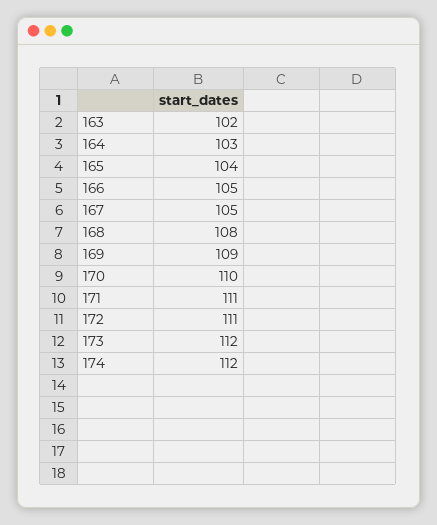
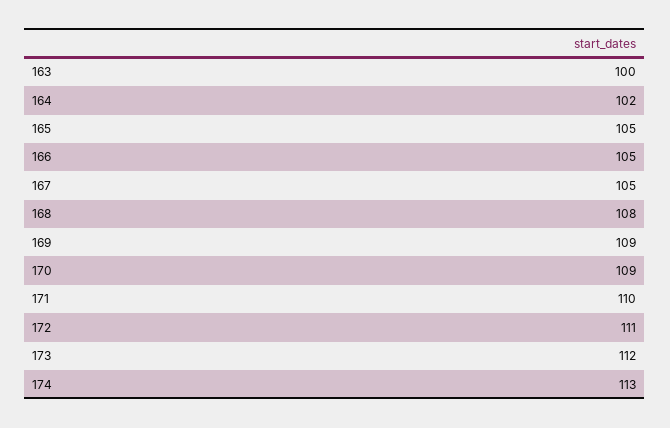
  {
-   "163": 102,
+   "163": 100,
-   "164": 103,
+   "164": 102,
-   "165": 104,
+   "165": 105,
    "166": 105,
    "167": 105,
    "168": 108,
    "169": 109,
-   "170": 110,
+   "170": 109,
-   "171": 111,
+   "171": 110,
    "172": 111,
    "173": 112,
-   "174": 112
+   "174": 113
  }

